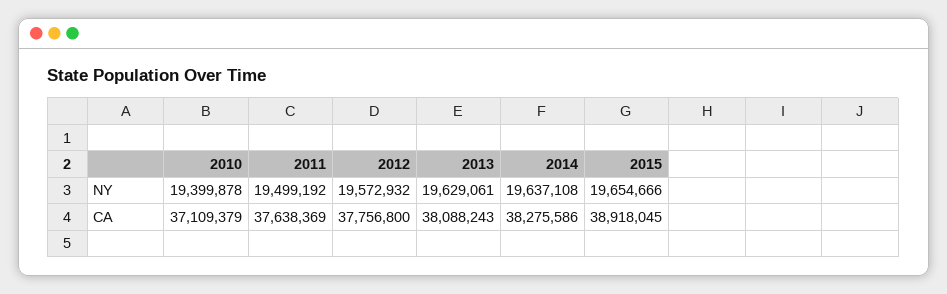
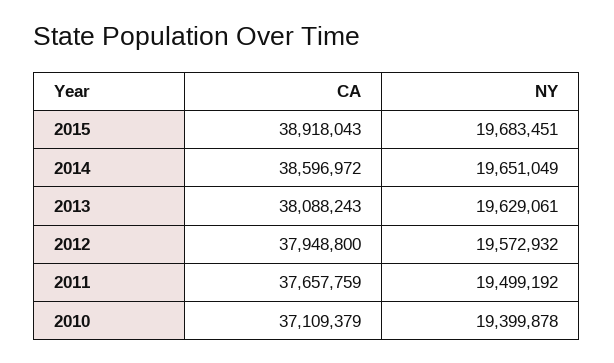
  {
    "2010": {
      "NY": 19399878,
      "CA": 37109379
    },
    "2011": {
      "NY": 19499192,
-     "CA": 37638369
+     "CA": 37657759
    },
    "2012": {
      "NY": 19572932,
-     "CA": 37756800
+     "CA": 37948800
    },
    "2013": {
      "NY": 19629061,
      "CA": 38088243
    },
    "2014": {
-     "NY": 19637108,
+     "NY": 19651049,
-     "CA": 38275586
+     "CA": 38596972
    },
    "2015": {
-     "NY": 19654666,
+     "NY": 19683451,
-     "CA": 38918045
+     "CA": 38918043
    }
  }

